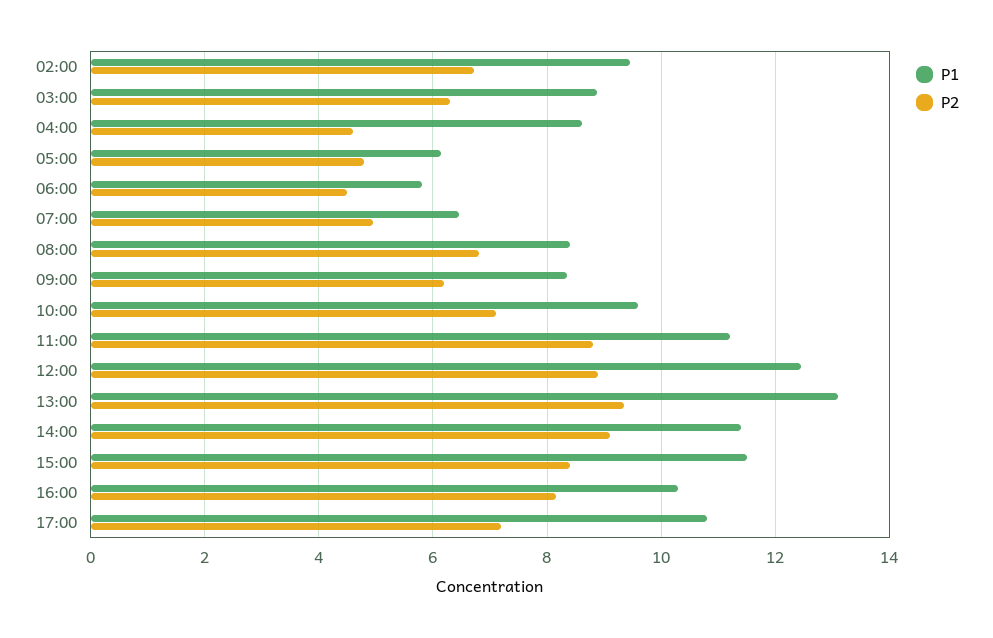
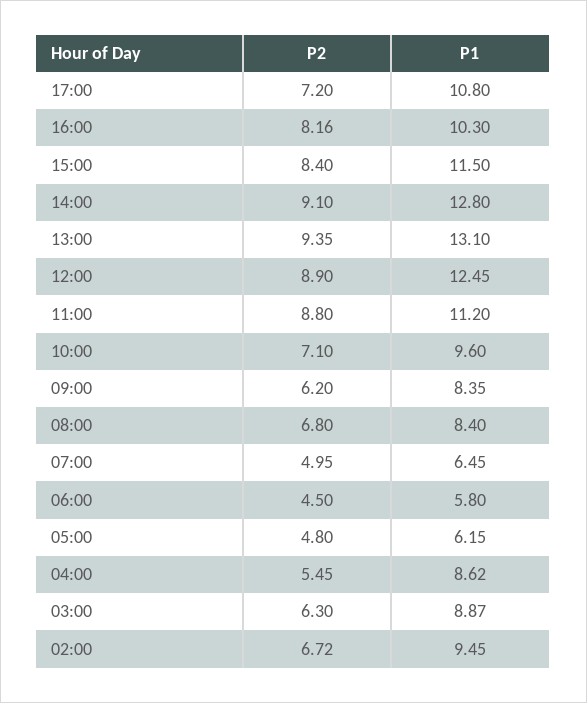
  {
    "P1": {
      "02:00": 9.45,
      "03:00": 8.87,
      "04:00": 8.62,
      "05:00": 6.15,
      "06:00": 5.8,
      "07:00": 6.45,
      "08:00": 8.4,
      "09:00": 8.35,
      "10:00": 9.6,
      "11:00": 11.2,
      "12:00": 12.45,
      "13:00": 13.1,
-     "14:00": 11.4,
+     "14:00": 12.8,
      "15:00": 11.5,
      "16:00": 10.3,
      "17:00": 10.8
    },
    "P2": {
      "02:00": 6.72,
      "03:00": 6.3,
-     "04:00": 4.6,
+     "04:00": 5.45,
      "05:00": 4.8,
      "06:00": 4.5,
      "07:00": 4.95,
      "08:00": 6.8,
      "09:00": 6.2,
      "10:00": 7.1,
      "11:00": 8.8,
      "12:00": 8.9,
      "13:00": 9.35,
      "14:00": 9.1,
      "15:00": 8.4,
      "16:00": 8.16,
      "17:00": 7.2
    }
  }

